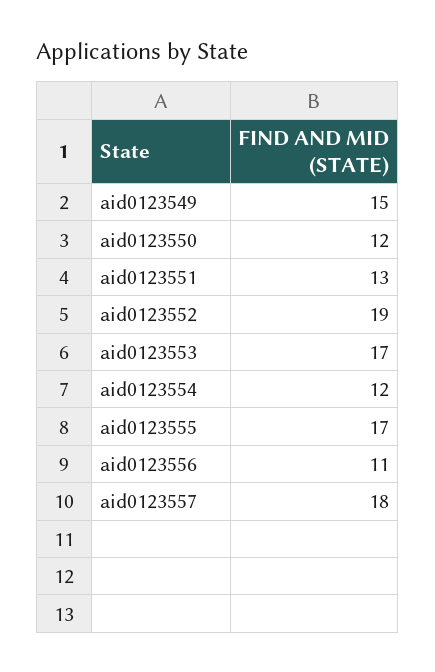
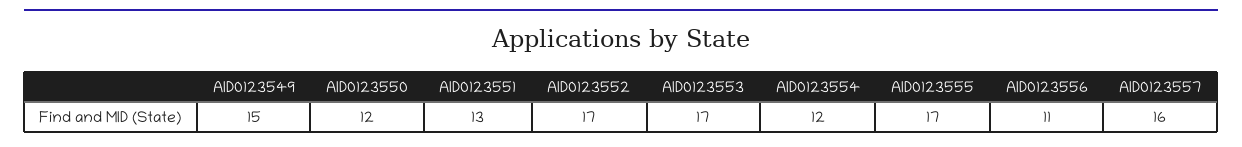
  {
    "aid0123549": 15,
    "aid0123550": 12,
    "aid0123551": 13,
-   "aid0123552": 19,
+   "aid0123552": 17,
    "aid0123553": 17,
    "aid0123554": 12,
    "aid0123555": 17,
    "aid0123556": 11,
-   "aid0123557": 18
+   "aid0123557": 16
  }

